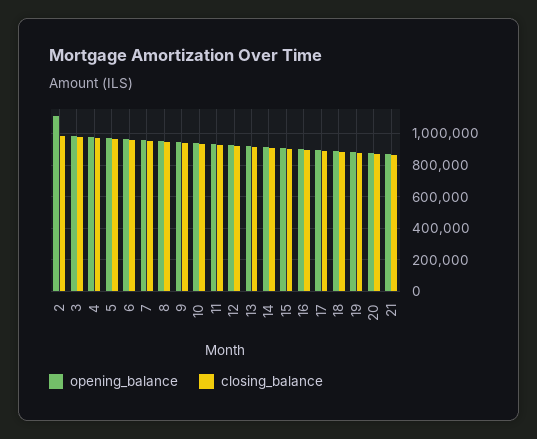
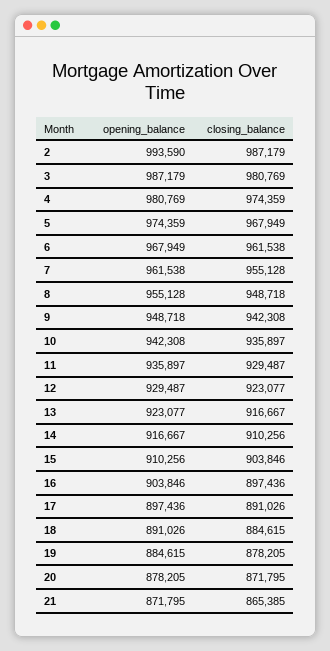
  {
    "opening_balance": {
-     "2": 1100000,
+     "2": 993590,
      "3": 987179,
      "4": 980769,
      "5": 974359,
      "6": 967949,
      "7": 961538,
      "8": 955128,
      "9": 948718,
      "10": 942308,
      "11": 935897,
      "12": 929487,
      "13": 923077,
      "14": 916667,
      "15": 910256,
      "16": 903846,
      "17": 897436,
      "18": 891026,
      "19": 884615,
      "20": 878205,
      "21": 871795
    },
    "closing_balance": {
      "2": 987179,
      "3": 980769,
      "4": 974359,
      "5": 967949,
      "6": 961538,
      "7": 955128,
      "8": 948718,
      "9": 942308,
      "10": 935897,
      "11": 929487,
      "12": 923077,
      "13": 916667,
      "14": 910256,
      "15": 903846,
      "16": 897436,
      "17": 891026,
      "18": 884615,
      "19": 878205,
      "20": 871795,
      "21": 865385
    }
  }

